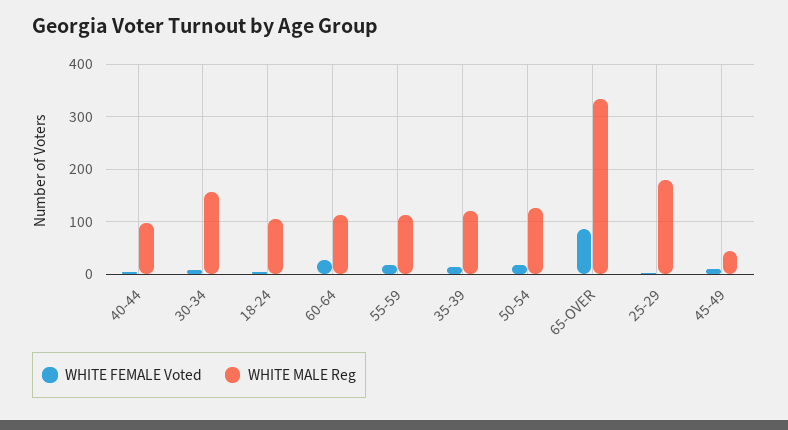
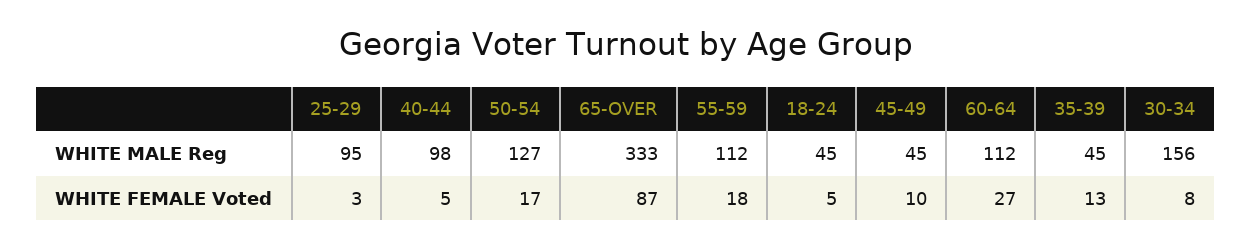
  {
    "WHITE FEMALE Voted": {
      "40-44": 5,
      "30-34": 8,
      "18-24": 5,
      "60-64": 27,
      "55-59": 18,
      "35-39": 13,
      "50-54": 17,
      "65-OVER": 87,
      "25-29": 3,
      "45-49": 10
    },
    "WHITE MALE Reg": {
      "40-44": 98,
      "30-34": 156,
-     "18-24": 100,
+     "18-24": 45,
      "60-64": 112,
      "55-59": 112,
-     "35-39": 120,
+     "35-39": 45,
      "50-54": 127,
      "65-OVER": 333,
-     "25-29": 180,
+     "25-29": 95,
      "45-49": 45
    }
  }

